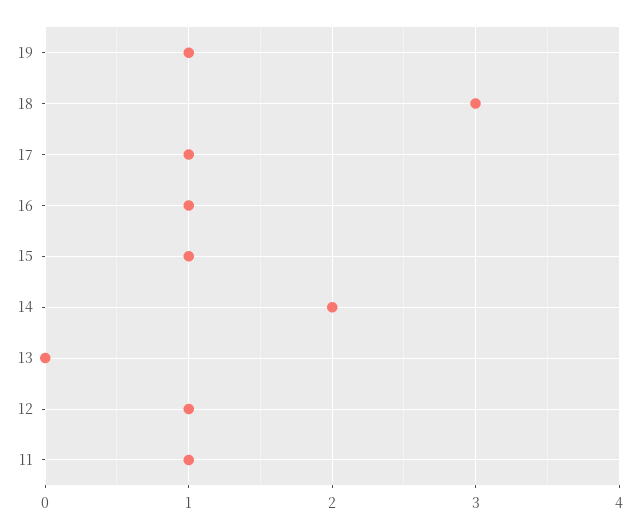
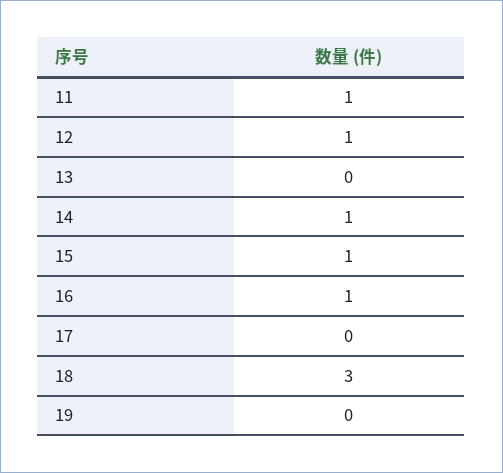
  {
-   "19": 1,
+   "19": 0,
    "18": 3,
-   "17": 1,
+   "17": 0,
    "16": 1,
    "15": 1,
-   "14": 2,
+   "14": 1,
    "13": 0,
    "12": 1,
    "11": 1
  }

